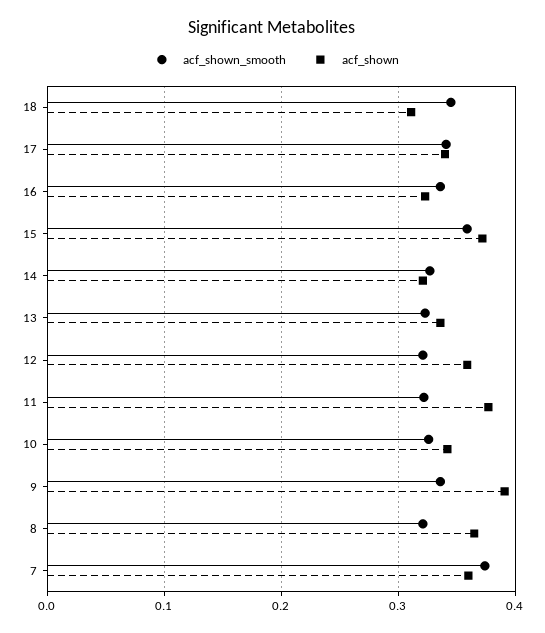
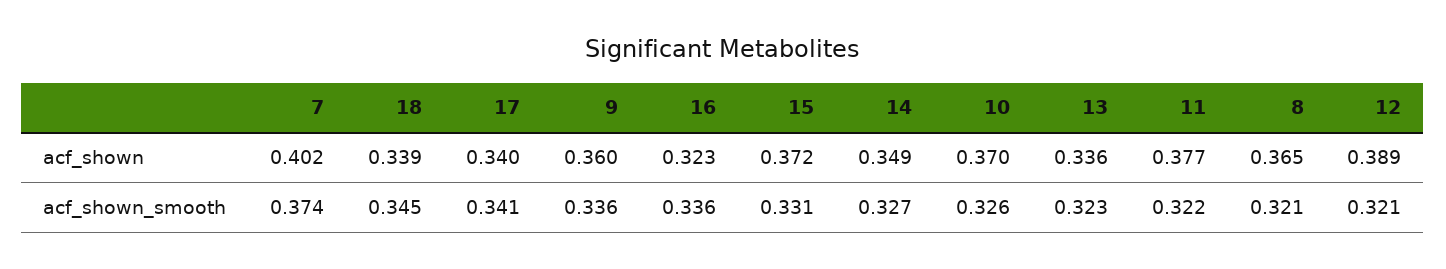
  {
    "acf_shown_smooth": {
      "18": 0.345,
      "17": 0.341,
      "16": 0.336,
-     "15": 0.36,
+     "15": 0.331,
      "14": 0.327,
      "13": 0.323,
      "12": 0.321,
      "11": 0.322,
      "10": 0.326,
      "9": 0.336,
      "8": 0.321,
      "7": 0.374
    },
    "acf_shown": {
-     "18": 0.31,
+     "18": 0.339,
      "17": 0.34,
      "16": 0.323,
      "15": 0.372,
-     "14": 0.32,
+     "14": 0.349,
      "13": 0.336,
-     "12": 0.36,
+     "12": 0.389,
      "11": 0.377,
-     "10": 0.34,
+     "10": 0.37,
-     "9": 0.39,
+     "9": 0.36,
      "8": 0.365,
-     "7": 0.36
+     "7": 0.402
    }
  }

